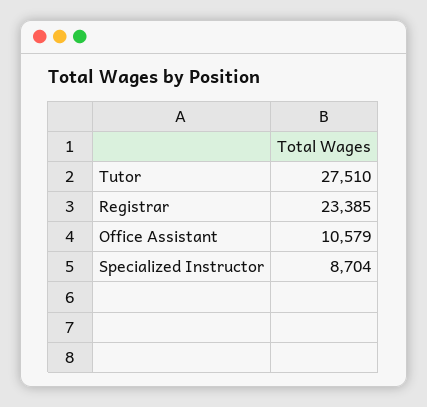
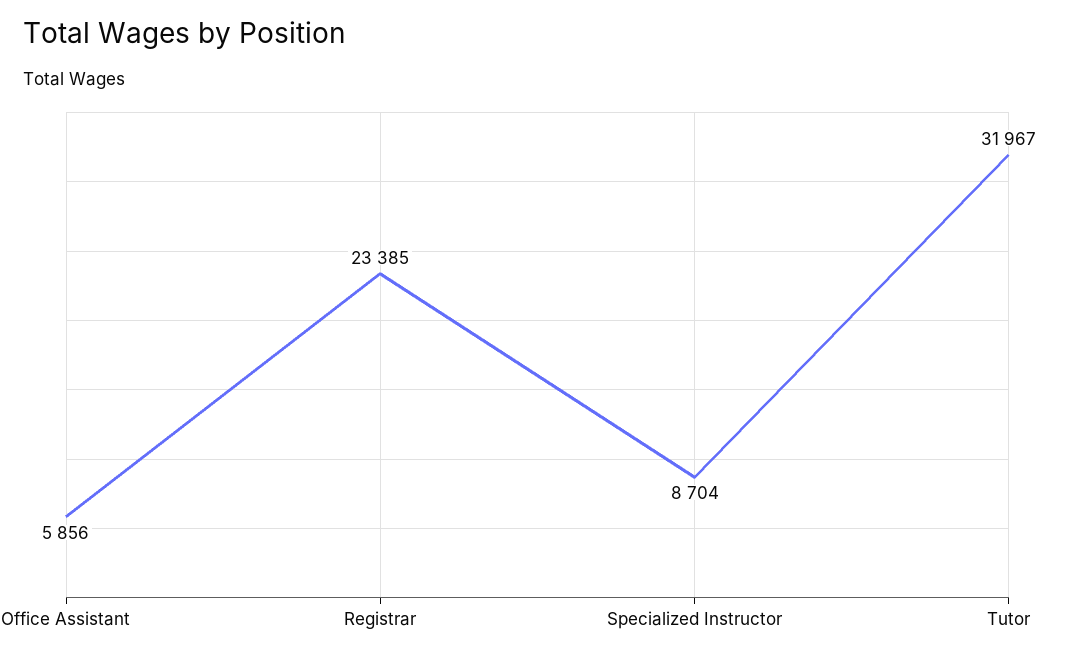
  {
-   "Tutor": 27510,
+   "Tutor": 31967,
    "Registrar": 23385,
-   "Office Assistant": 10579,
+   "Office Assistant": 5856,
    "Specialized Instructor": 8704
  }

